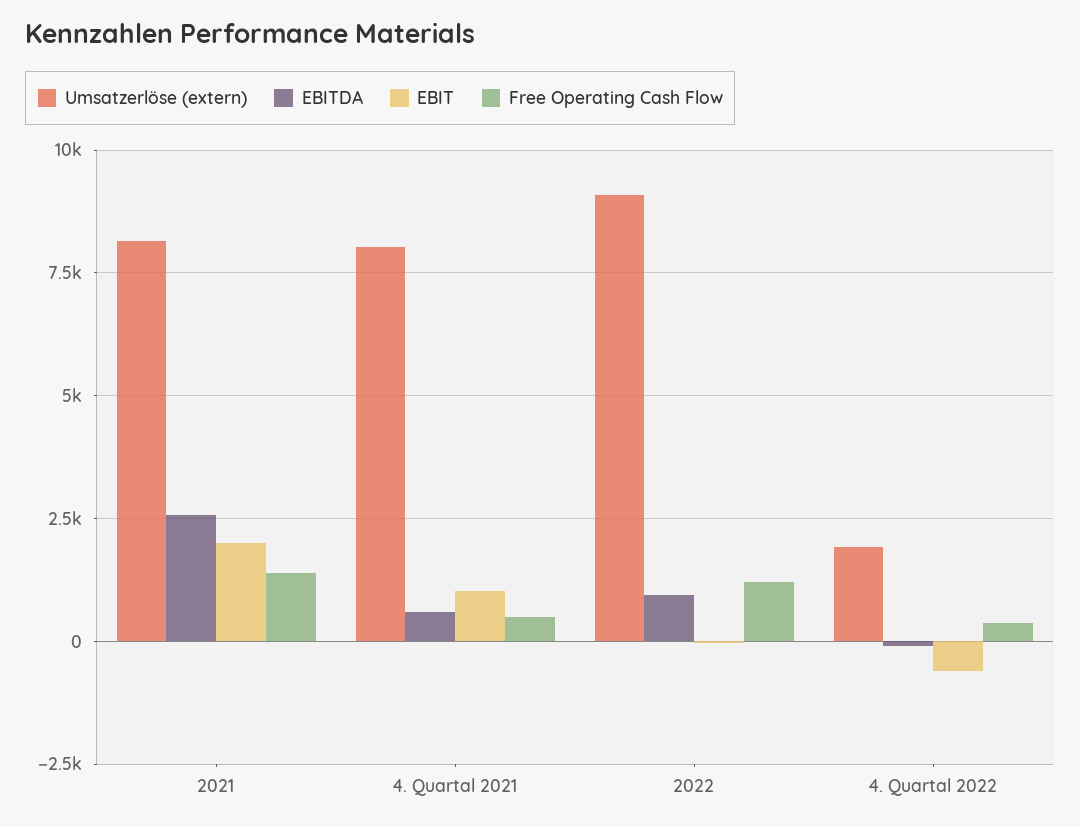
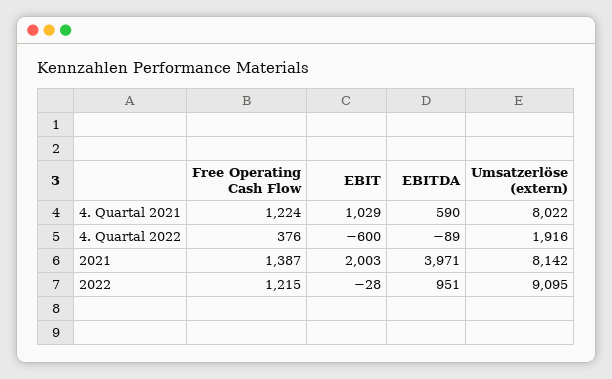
  {
    "Umsatzerlöse (extern)": {
      "2021": 8142,
      "4. Quartal 2021": 8022,
      "2022": 9095,
      "4. Quartal 2022": 1916
    },
    "EBITDA": {
-     "2021": 2500,
+     "2021": 3971,
      "4. Quartal 2021": 590,
      "2022": 951,
      "4. Quartal 2022": -89
    },
    "EBIT": {
      "2021": 2003,
      "4. Quartal 2021": 1029,
      "2022": -28,
      "4. Quartal 2022": -600
    },
    "Free Operating Cash Flow": {
      "2021": 1387,
-     "4. Quartal 2021": 500,
+     "4. Quartal 2021": 1224,
      "2022": 1215,
      "4. Quartal 2022": 376
    }
  }

